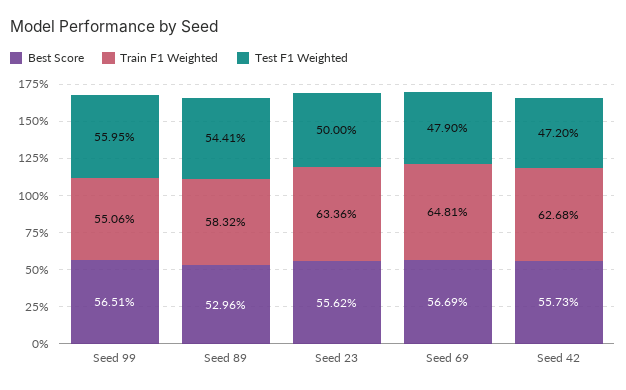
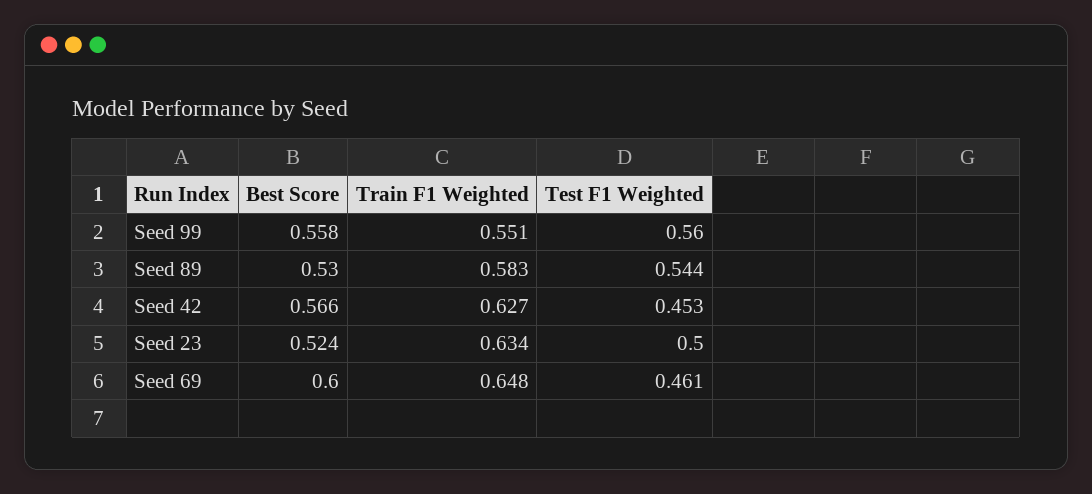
  {
    "Best Score": {
-     "Seed 99": 0.5651,
+     "Seed 99": 0.558,
      "Seed 89": 0.5296,
-     "Seed 23": 0.5562,
+     "Seed 23": 0.524,
-     "Seed 69": 0.5669,
+     "Seed 69": 0.6,
-     "Seed 42": 0.5573
+     "Seed 42": 0.566
    },
    "Train F1 Weighted": {
      "Seed 99": 0.5506,
      "Seed 89": 0.5832,
      "Seed 23": 0.6336,
      "Seed 69": 0.6481,
      "Seed 42": 0.6268
    },
    "Test F1 Weighted": {
      "Seed 99": 0.5595,
      "Seed 89": 0.5441,
      "Seed 23": 0.5,
-     "Seed 69": 0.479,
+     "Seed 69": 0.461,
-     "Seed 42": 0.472
+     "Seed 42": 0.453
    }
  }

